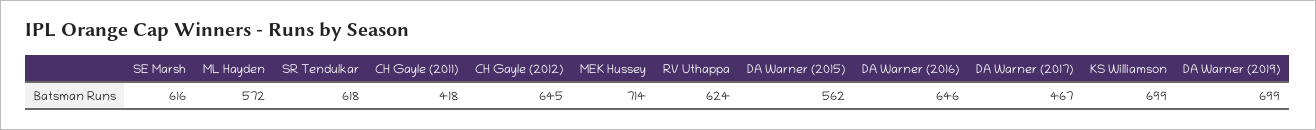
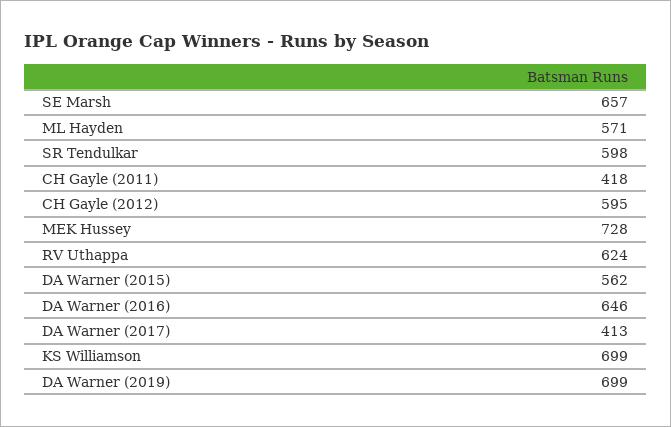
  {
-   "SE Marsh": 616,
+   "SE Marsh": 657,
-   "ML Hayden": 572,
+   "ML Hayden": 571,
-   "SR Tendulkar": 618,
+   "SR Tendulkar": 598,
    "CH Gayle (2011)": 418,
-   "CH Gayle (2012)": 645,
+   "CH Gayle (2012)": 595,
-   "MEK Hussey": 714,
+   "MEK Hussey": 728,
    "RV Uthappa": 624,
    "DA Warner (2015)": 562,
    "DA Warner (2016)": 646,
-   "DA Warner (2017)": 467,
+   "DA Warner (2017)": 413,
    "KS Williamson": 699,
    "DA Warner (2019)": 699
  }

